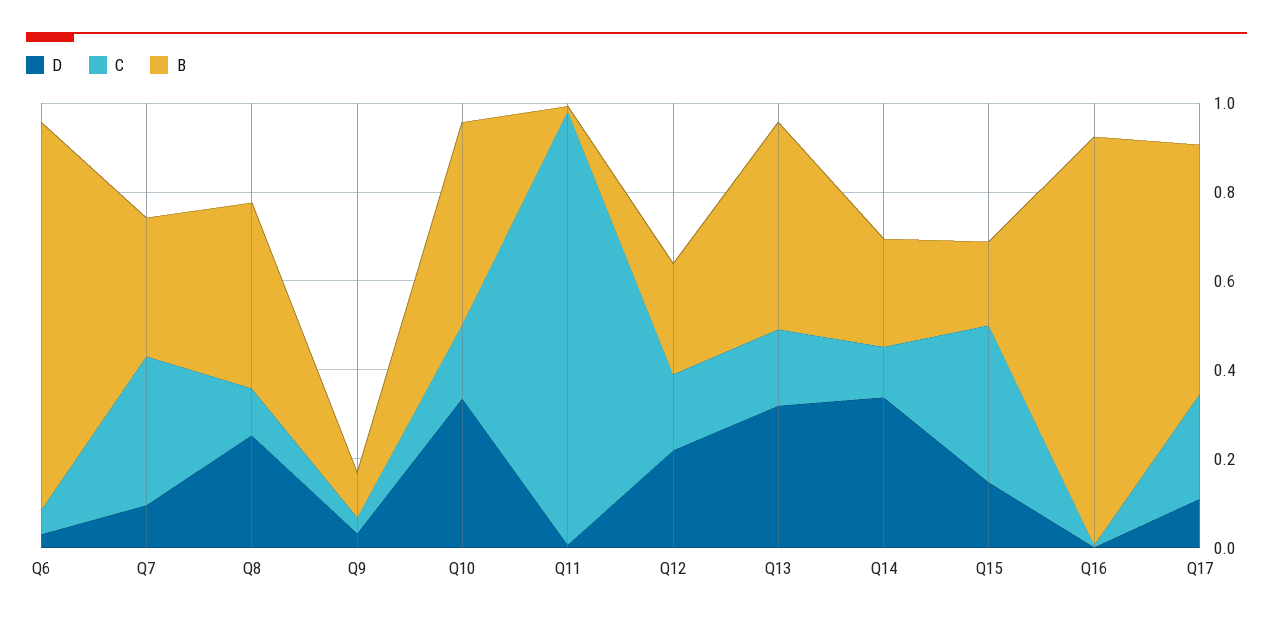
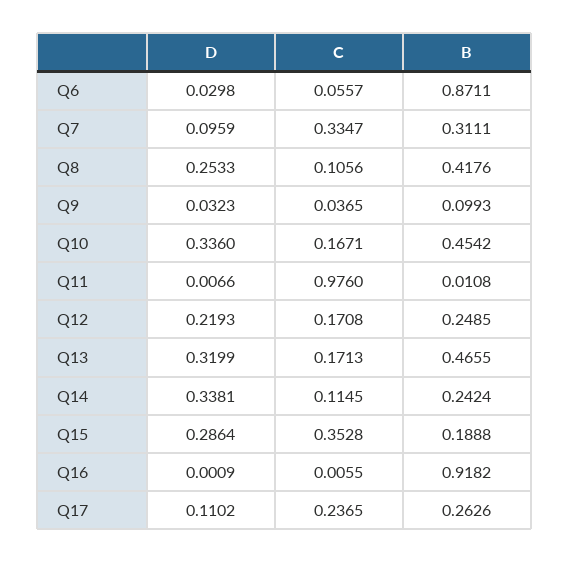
  {
    "D": {
      "Q6": 0.0298,
      "Q7": 0.0959,
      "Q8": 0.2533,
      "Q9": 0.0323,
      "Q10": 0.336,
      "Q11": 0.0066,
      "Q12": 0.2193,
      "Q13": 0.3199,
      "Q14": 0.3381,
-     "Q15": 0.15,
+     "Q15": 0.2864,
      "Q16": 0.0009,
      "Q17": 0.1102
    },
    "C": {
      "Q6": 0.0557,
      "Q7": 0.3347,
      "Q8": 0.1056,
      "Q9": 0.0365,
      "Q10": 0.1671,
      "Q11": 0.976,
      "Q12": 0.1708,
      "Q13": 0.1713,
      "Q14": 0.1145,
      "Q15": 0.3528,
      "Q16": 0.0055,
      "Q17": 0.2365
    },
    "B": {
      "Q6": 0.8711,
      "Q7": 0.3111,
      "Q8": 0.4176,
      "Q9": 0.0993,
      "Q10": 0.4542,
      "Q11": 0.0108,
      "Q12": 0.2485,
      "Q13": 0.4655,
      "Q14": 0.2424,
      "Q15": 0.1888,
      "Q16": 0.9182,
-     "Q17": 0.55
+     "Q17": 0.2626
    }
  }

